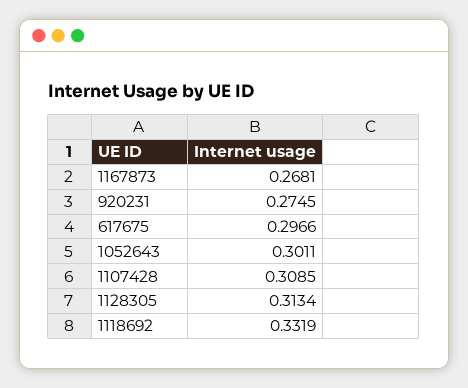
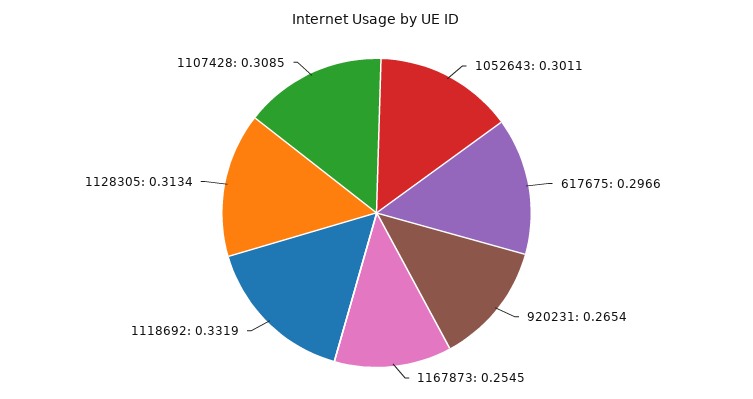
  {
-   "1167873": 0.2681,
+   "1167873": 0.2545,
-   "920231": 0.2745,
+   "920231": 0.2654,
    "617675": 0.2966,
    "1052643": 0.3011,
    "1107428": 0.3085,
    "1128305": 0.3134,
    "1118692": 0.3319
  }

